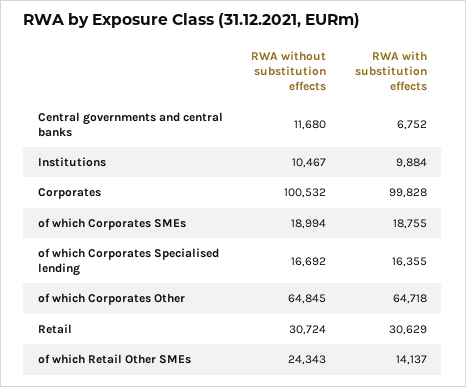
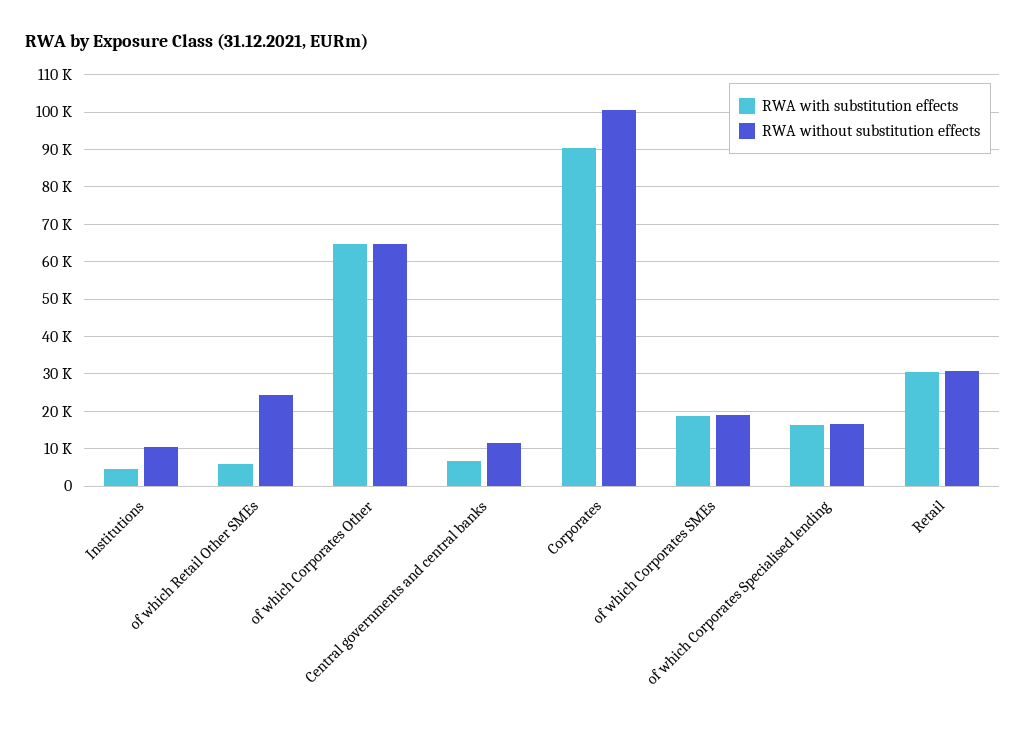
  {
    "RWA without substitution effects": {
      "Central governments and central banks": 11680,
      "Institutions": 10467,
      "Corporates": 100532,
      "of which Corporates SMEs": 18994,
      "of which Corporates Specialised lending": 16692,
      "of which Corporates Other": 64845,
      "Retail": 30724,
      "of which Retail Other SMEs": 24343
    },
    "RWA with substitution effects": {
      "Central governments and central banks": 6752,
-     "Institutions": 9884,
+     "Institutions": 4000,
-     "Corporates": 99828,
+     "Corporates": 90000,
      "of which Corporates SMEs": 18755,
      "of which Corporates Specialised lending": 16355,
      "of which Corporates Other": 64718,
      "Retail": 30629,
-     "of which Retail Other SMEs": 14137
+     "of which Retail Other SMEs": 6000
    }
  }

